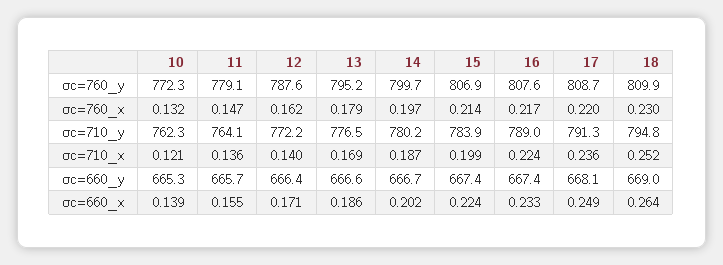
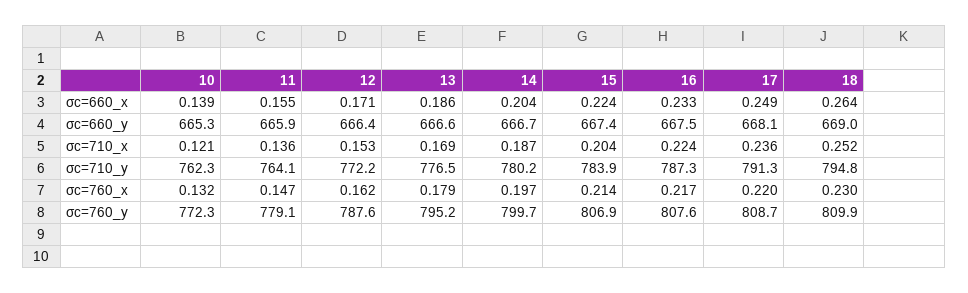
  {
    "10": {
      "σc=760_y": 772.3,
      "σc=760_x": 0.132,
      "σc=710_y": 762.3,
      "σc=710_x": 0.121,
      "σc=660_y": 665.3,
      "σc=660_x": 0.139
    },
    "11": {
      "σc=760_y": 779.1,
      "σc=760_x": 0.147,
      "σc=710_y": 764.1,
      "σc=710_x": 0.136,
-     "σc=660_y": 665.7,
+     "σc=660_y": 665.9,
      "σc=660_x": 0.155
    },
    "12": {
      "σc=760_y": 787.6,
      "σc=760_x": 0.162,
      "σc=710_y": 772.2,
-     "σc=710_x": 0.14,
+     "σc=710_x": 0.153,
      "σc=660_y": 666.4,
      "σc=660_x": 0.171
    },
    "13": {
      "σc=760_y": 795.2,
      "σc=760_x": 0.179,
      "σc=710_y": 776.5,
      "σc=710_x": 0.169,
      "σc=660_y": 666.6,
      "σc=660_x": 0.186
    },
    "14": {
      "σc=760_y": 799.7,
      "σc=760_x": 0.197,
      "σc=710_y": 780.2,
      "σc=710_x": 0.187,
      "σc=660_y": 666.7,
-     "σc=660_x": 0.202
+     "σc=660_x": 0.204
    },
    "15": {
      "σc=760_y": 806.9,
      "σc=760_x": 0.214,
      "σc=710_y": 783.9,
-     "σc=710_x": 0.199,
+     "σc=710_x": 0.204,
      "σc=660_y": 667.4,
      "σc=660_x": 0.224
    },
    "16": {
      "σc=760_y": 807.6,
      "σc=760_x": 0.217,
-     "σc=710_y": 789,
+     "σc=710_y": 787.3,
      "σc=710_x": 0.224,
-     "σc=660_y": 667.4,
+     "σc=660_y": 667.5,
      "σc=660_x": 0.233
    },
    "17": {
      "σc=760_y": 808.7,
      "σc=760_x": 0.22,
      "σc=710_y": 791.3,
      "σc=710_x": 0.236,
      "σc=660_y": 668.1,
      "σc=660_x": 0.249
    },
    "18": {
      "σc=760_y": 809.9,
      "σc=760_x": 0.23,
      "σc=710_y": 794.8,
      "σc=710_x": 0.252,
      "σc=660_y": 669,
      "σc=660_x": 0.264
    }
  }

